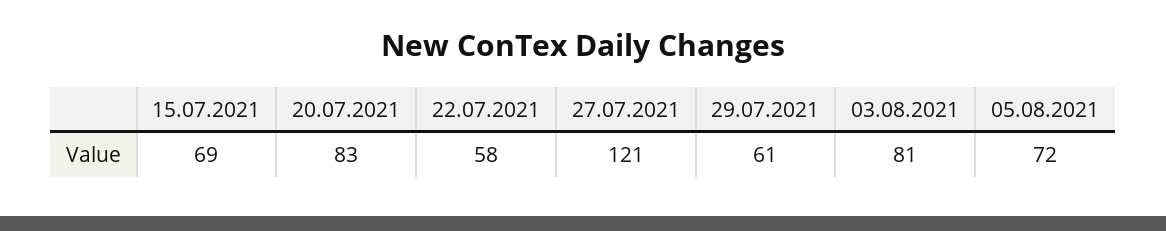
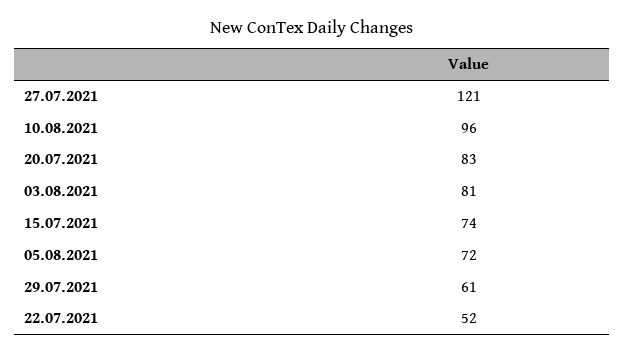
  {
-   "15.07.2021": 69,
+   "15.07.2021": 74,
    "20.07.2021": 83,
-   "22.07.2021": 58,
+   "22.07.2021": 52,
    "27.07.2021": 121,
    "29.07.2021": 61,
    "03.08.2021": 81,
-   "05.08.2021": 72
+   "05.08.2021": 72,
+   "10.08.2021": 96
  }

